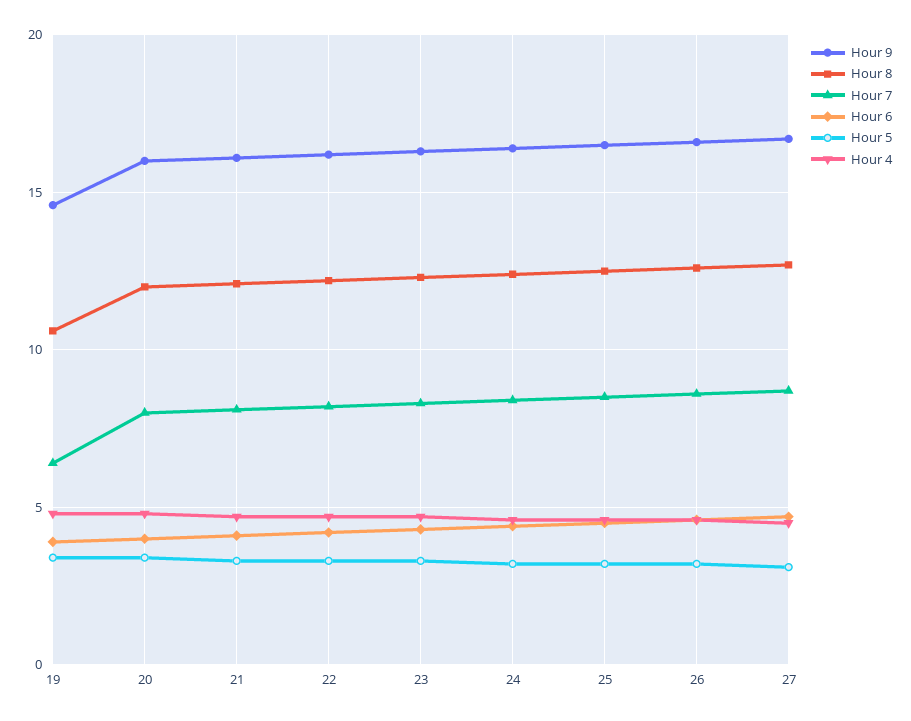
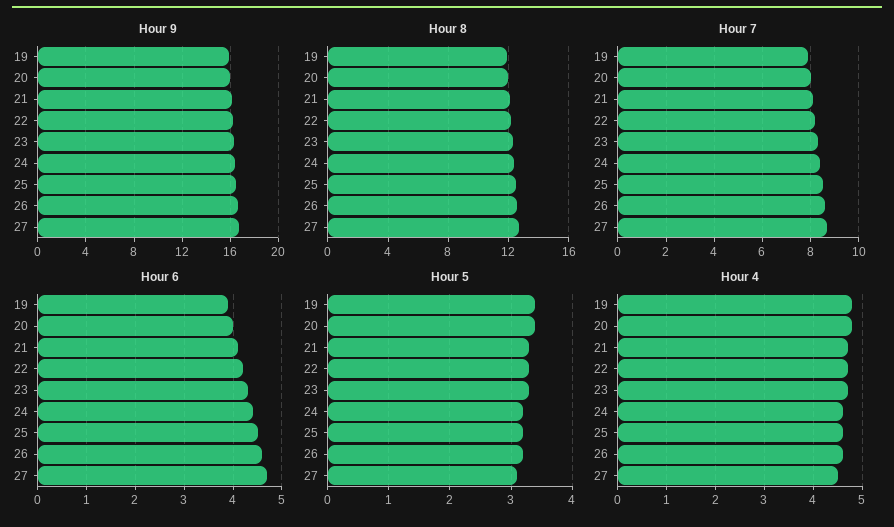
  {
    "Hour 9": {
-     "19": 14.5,
+     "19": 16,
      "20": 16,
      "21": 16,
      "22": 16,
      "23": 16.5,
      "24": 16.5,
      "25": 16.5,
      "26": 16.5,
      "27": 16.5
    },
    "Hour 8": {
-     "19": 10.5,
+     "19": 12,
      "20": 12,
      "21": 12,
      "22": 12,
      "23": 12.5,
      "24": 12.5,
      "25": 12.5,
      "26": 12.5,
      "27": 12.5
    },
    "Hour 7": {
-     "19": 6.5,
+     "19": 8,
      "20": 8,
      "21": 8,
      "22": 8,
      "23": 8.5,
      "24": 8.5,
      "25": 8.5,
      "26": 8.5,
      "27": 8.5
    },
    "Hour 6": {
      "19": 4,
      "20": 4,
      "21": 4,
      "22": 4,
      "23": 4.5,
      "24": 4.5,
      "25": 4.5,
      "26": 4.5,
      "27": 4.5
    },
    "Hour 5": {
      "19": 3.4,
      "20": 3.4,
      "21": 3.3,
      "22": 3.3,
      "23": 3.3,
      "24": 3.2,
      "25": 3.2,
      "26": 3.2,
      "27": 3.1
    },
    "Hour 4": {
      "19": 5,
      "20": 5,
      "21": 4.5,
      "22": 4.5,
      "23": 4.5,
      "24": 4.5,
      "25": 4.5,
      "26": 4.5,
      "27": 4.5
    }
  }

